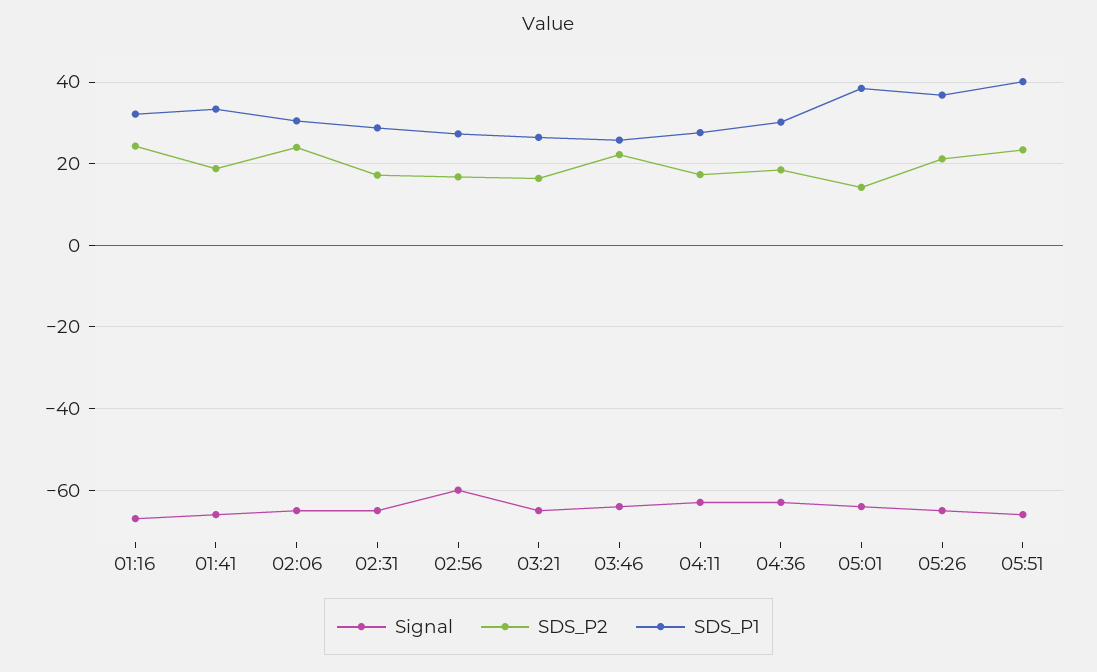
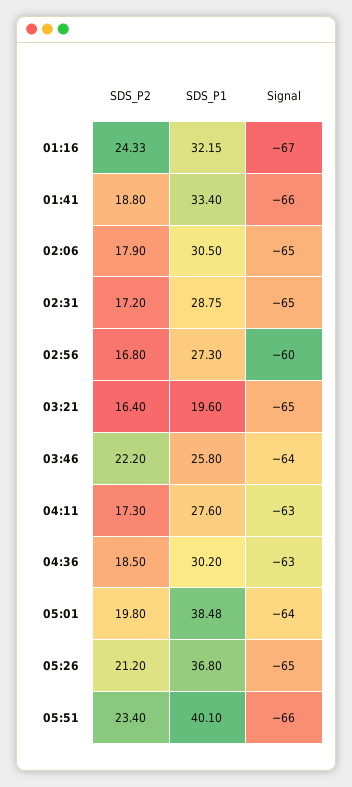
  {
    "Signal": {
      "01:16": -67,
      "01:41": -66,
      "02:06": -65,
      "02:31": -65,
      "02:56": -60,
      "03:21": -65,
      "03:46": -64,
      "04:11": -63,
      "04:36": -63,
      "05:01": -64,
      "05:26": -65,
      "05:51": -66
    },
    "SDS_P2": {
      "01:16": 24.33,
      "01:41": 18.8,
-     "02:06": 24,
+     "02:06": 17.9,
      "02:31": 17.2,
      "02:56": 16.8,
      "03:21": 16.4,
      "03:46": 22.2,
      "04:11": 17.3,
      "04:36": 18.5,
-     "05:01": 14,
+     "05:01": 19.8,
      "05:26": 21.2,
      "05:51": 23.4
    },
    "SDS_P1": {
      "01:16": 32.15,
      "01:41": 33.4,
      "02:06": 30.5,
      "02:31": 28.75,
      "02:56": 27.3,
-     "03:21": 26,
+     "03:21": 19.6,
      "03:46": 25.8,
      "04:11": 27.6,
      "04:36": 30.2,
      "05:01": 38.48,
      "05:26": 36.8,
      "05:51": 40.1
    }
  }

